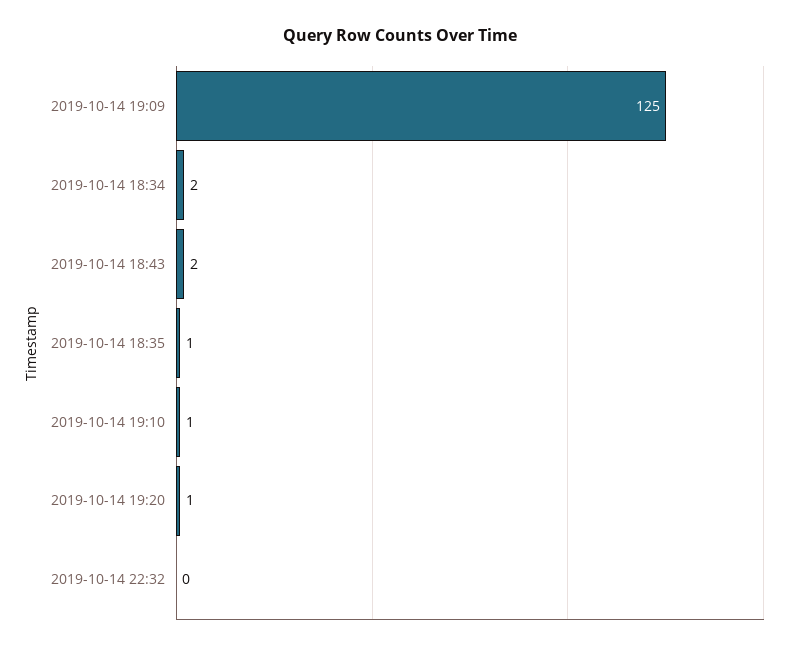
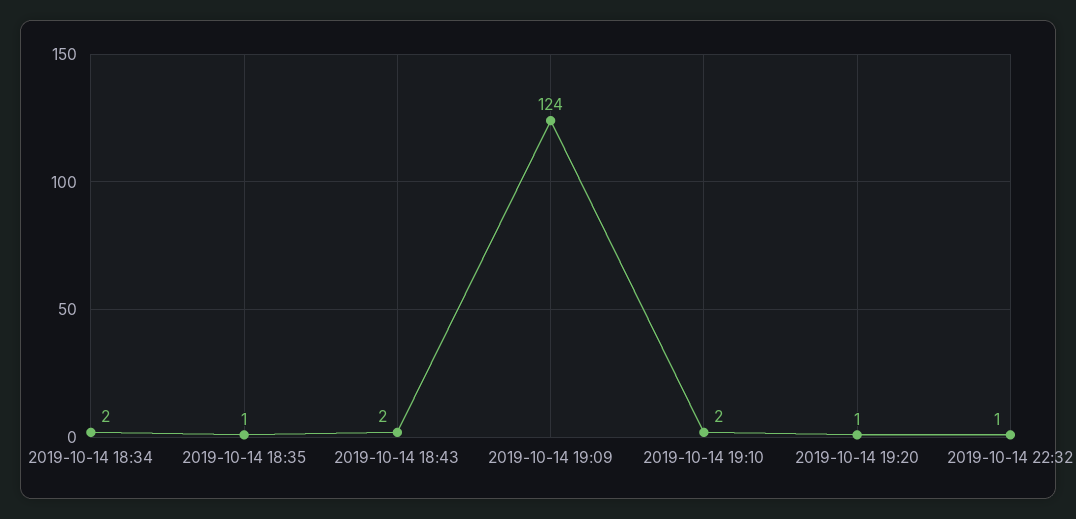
  {
-   "2019-10-14 19:09": 125,
+   "2019-10-14 19:09": 124,
    "2019-10-14 18:34": 2,
    "2019-10-14 18:43": 2,
    "2019-10-14 18:35": 1,
-   "2019-10-14 19:10": 1,
+   "2019-10-14 19:10": 2,
    "2019-10-14 19:20": 1,
-   "2019-10-14 22:32": 0
+   "2019-10-14 22:32": 1
  }

